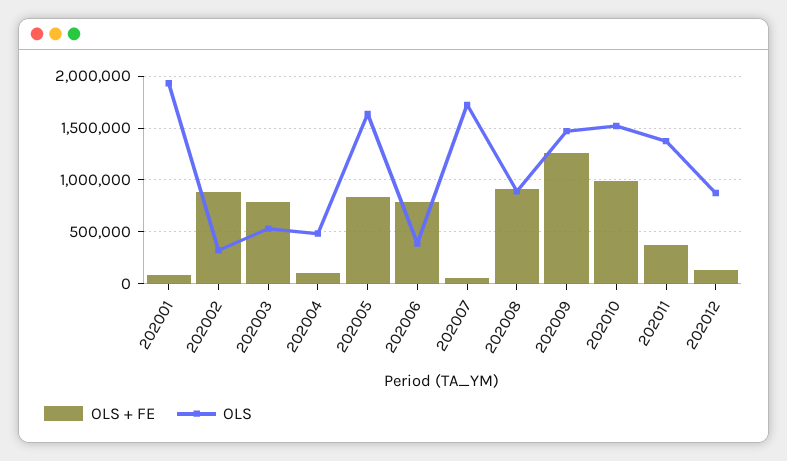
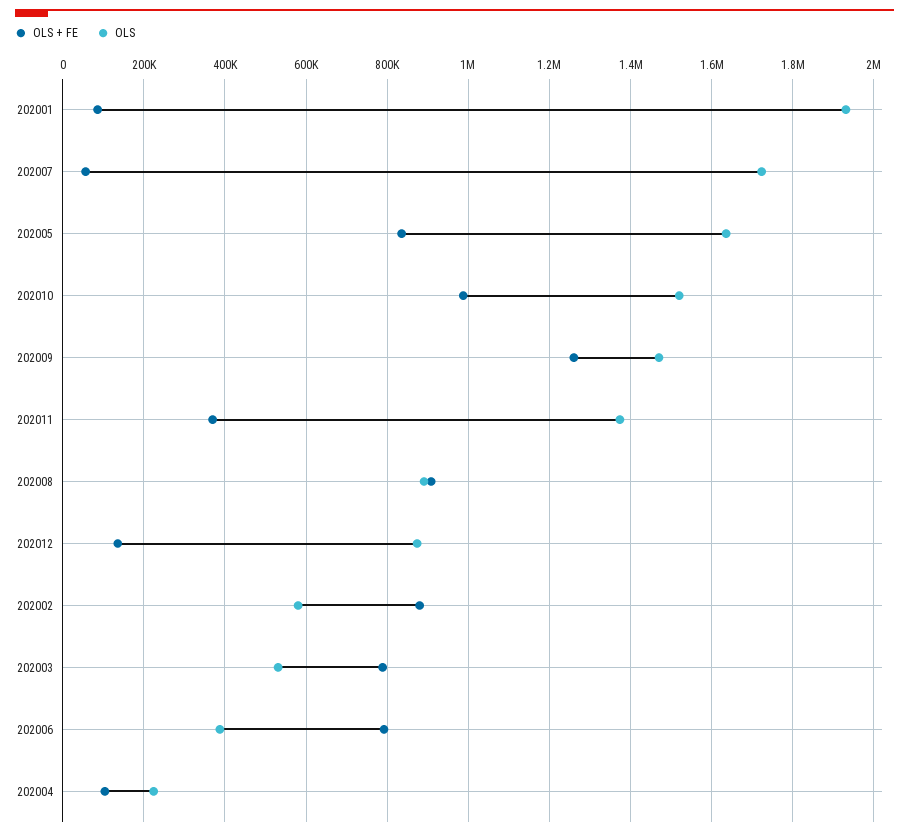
  {
    "OLS + FE": {
      "202001": 80000,
      "202002": 880000,
      "202003": 780000,
      "202004": 100000,
      "202005": 840000,
      "202006": 800000,
      "202007": 60000,
      "202008": 900000,
      "202009": 1260000,
      "202010": 980000,
      "202011": 360000,
      "202012": 140000
    },
    "OLS": {
      "202001": 1940000,
-     "202002": 300000,
+     "202002": 580000,
      "202003": 540000,
-     "202004": 500000,
+     "202004": 220000,
      "202005": 1640000,
      "202006": 380000,
      "202007": 1720000,
      "202008": 900000,
      "202009": 1480000,
      "202010": 1520000,
      "202011": 1380000,
      "202012": 880000
    }
  }

